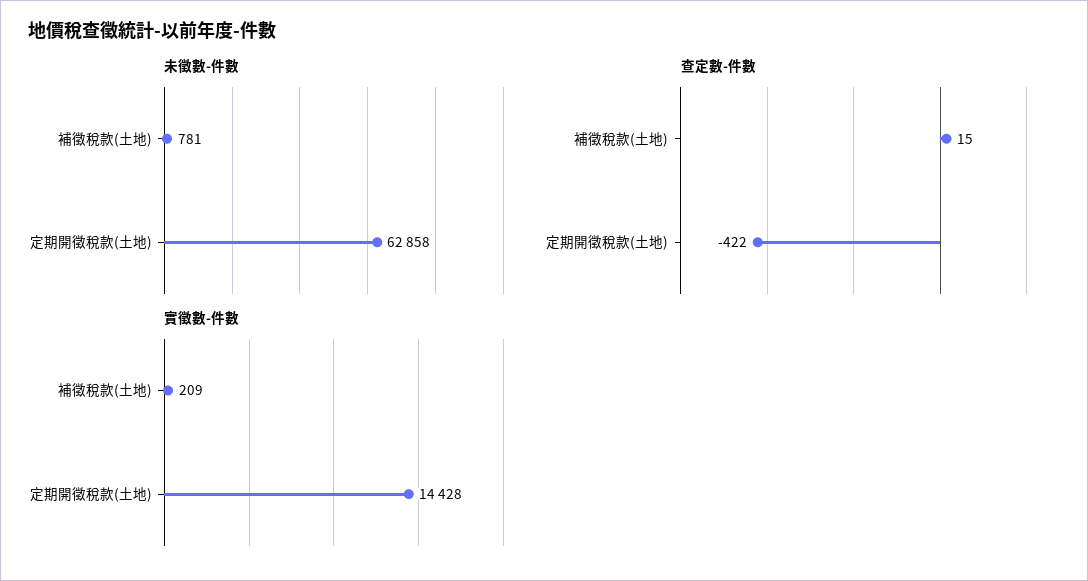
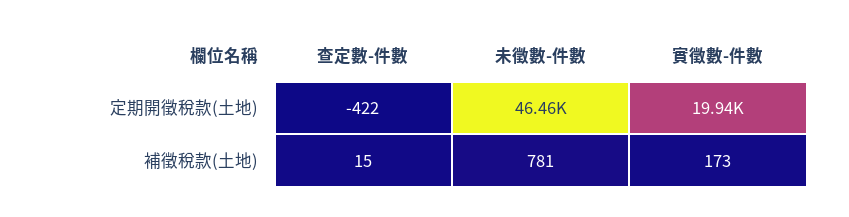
  {
    "未徵數-件數": {
      "補徵稅款(土地)": 781,
-     "定期開徵稅款(土地)": 62858
+     "定期開徵稅款(土地)": 46460
    },
    "查定數-件數": {
      "補徵稅款(土地)": 15,
      "定期開徵稅款(土地)": -422
    },
    "實徵數-件數": {
-     "補徵稅款(土地)": 209,
+     "補徵稅款(土地)": 173,
-     "定期開徵稅款(土地)": 14428
+     "定期開徵稅款(土地)": 19940
    }
  }

